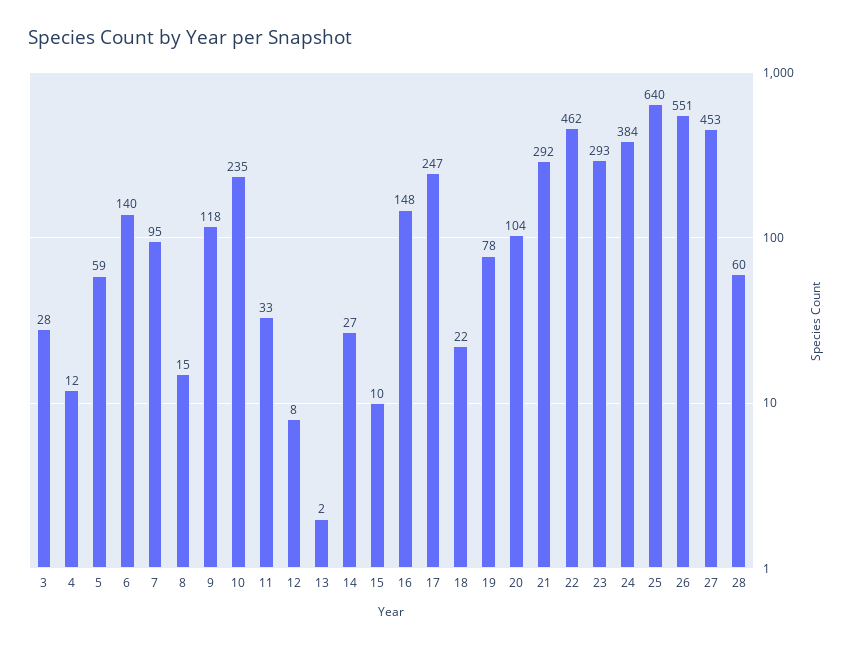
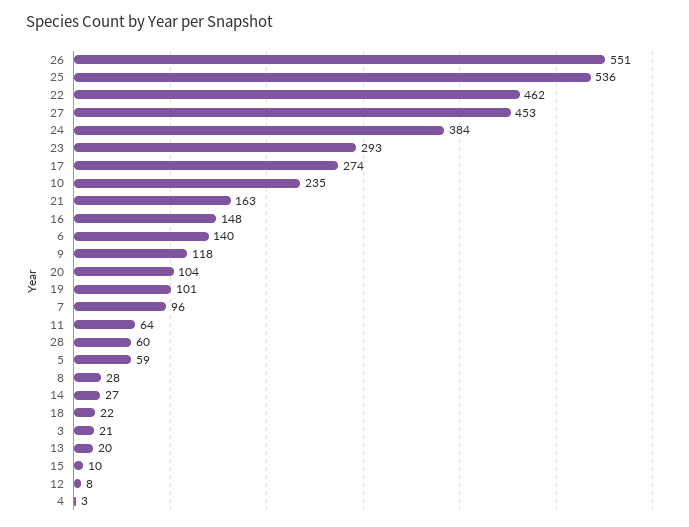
  {
-   "3": 28,
+   "3": 21,
-   "4": 12,
+   "4": 3,
    "5": 59,
    "6": 140,
-   "7": 95,
+   "7": 96,
-   "8": 15,
+   "8": 28,
    "9": 118,
    "10": 235,
-   "11": 33,
+   "11": 64,
    "12": 8,
-   "13": 2,
+   "13": 20,
    "14": 27,
    "15": 10,
    "16": 148,
-   "17": 247,
+   "17": 274,
    "18": 22,
-   "19": 78,
+   "19": 101,
    "20": 104,
-   "21": 292,
+   "21": 163,
    "22": 462,
    "23": 293,
    "24": 384,
-   "25": 640,
+   "25": 536,
    "26": 551,
    "27": 453,
    "28": 60
  }

